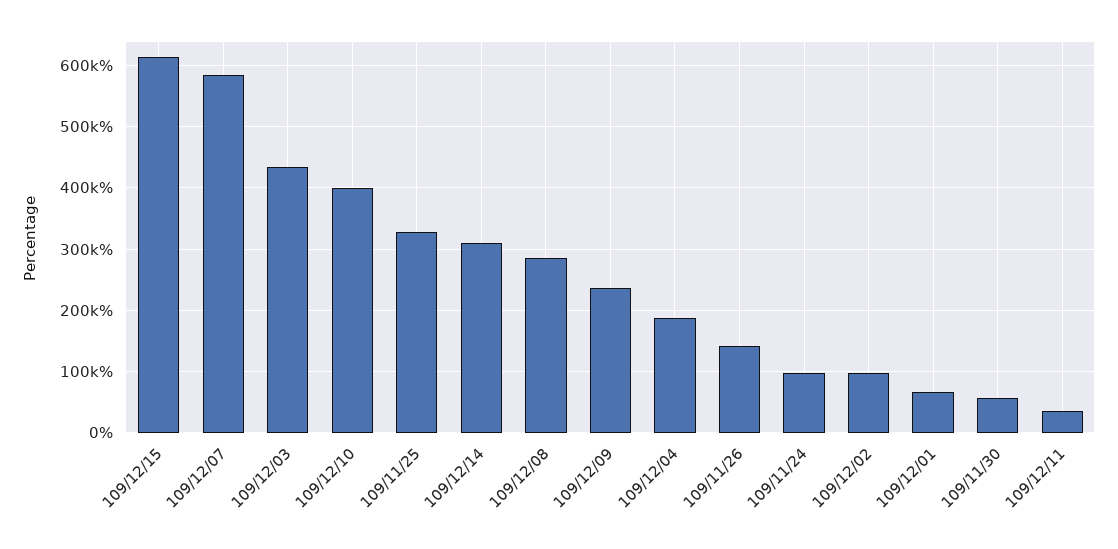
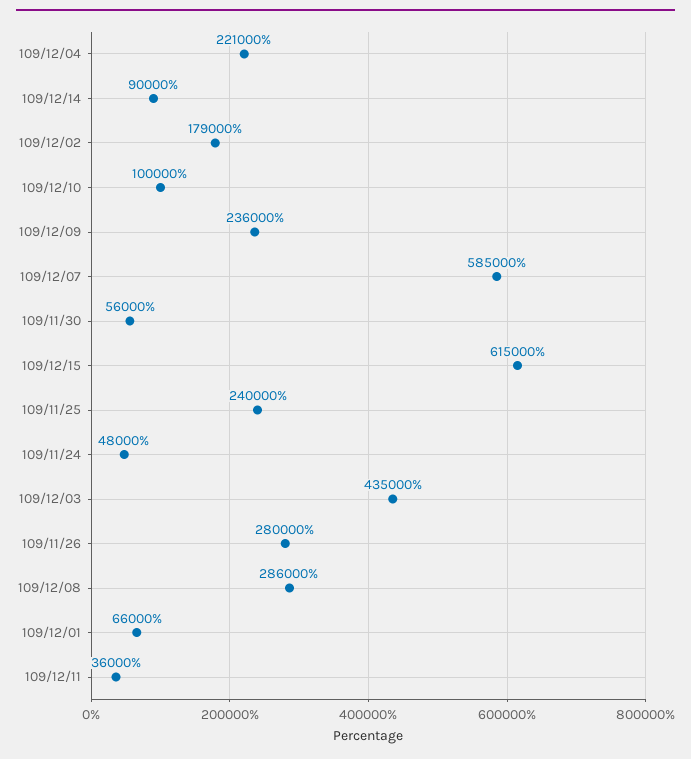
  {
    "109/12/15": 615000,
    "109/12/07": 585000,
    "109/12/03": 435000,
-   "109/12/10": 400000,
+   "109/12/10": 100000,
-   "109/11/25": 330000,
+   "109/11/25": 240000,
-   "109/12/14": 310000,
+   "109/12/14": 90000,
    "109/12/08": 286000,
    "109/12/09": 236000,
-   "109/12/04": 190000,
+   "109/12/04": 221000,
-   "109/11/26": 140000,
+   "109/11/26": 280000,
-   "109/11/24": 100000,
+   "109/11/24": 48000,
-   "109/12/02": 100000,
+   "109/12/02": 179000,
    "109/12/01": 66000,
    "109/11/30": 56000,
    "109/12/11": 36000
  }

